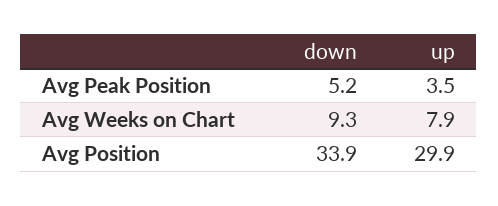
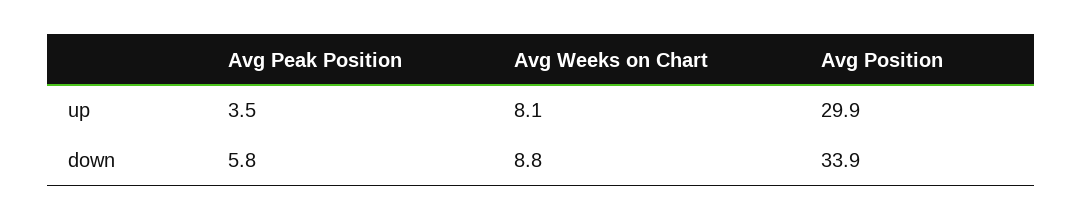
  {
    "down": {
-     "Avg Peak Position": 5.2,
+     "Avg Peak Position": 5.8,
-     "Avg Weeks on Chart": 9.3,
+     "Avg Weeks on Chart": 8.8,
      "Avg Position": 33.9
    },
    "up": {
      "Avg Peak Position": 3.5,
-     "Avg Weeks on Chart": 7.9,
+     "Avg Weeks on Chart": 8.1,
      "Avg Position": 29.9
    }
  }

